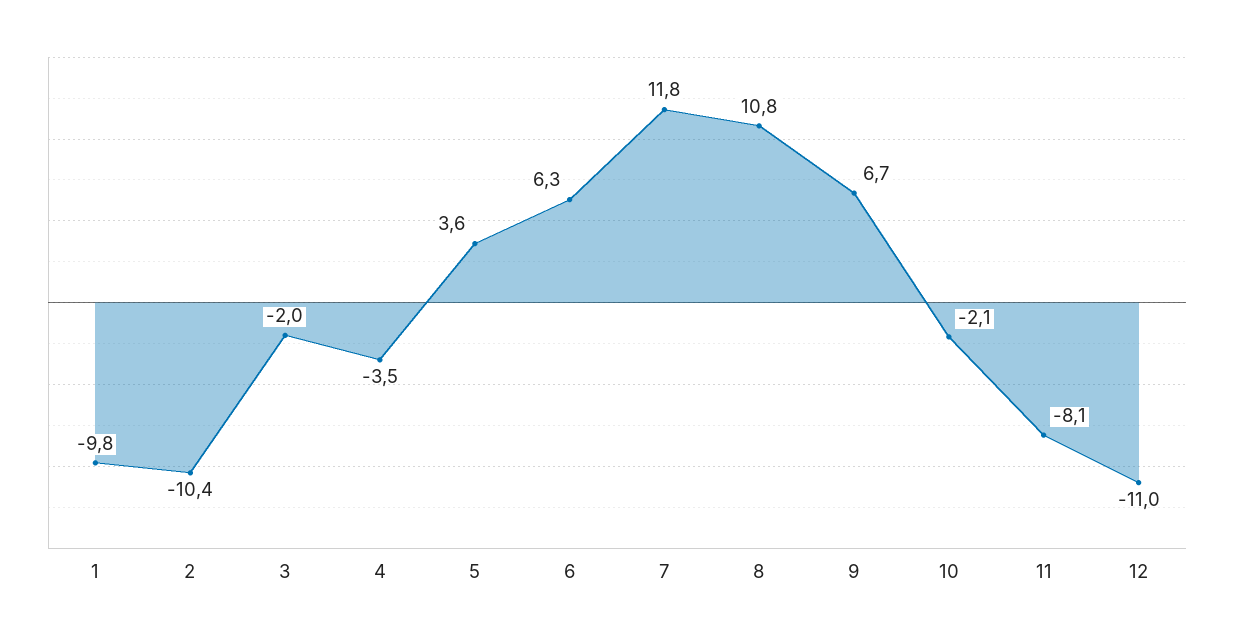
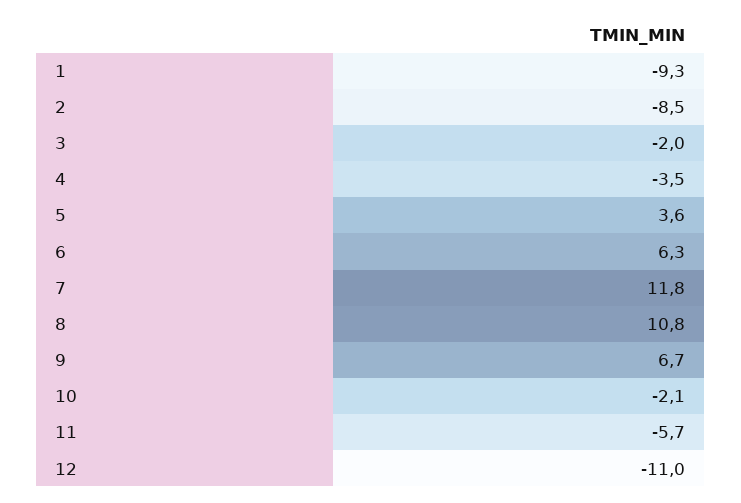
  {
-   "1": -9.8,
+   "1": -9.3,
-   "2": -10.4,
+   "2": -8.5,
    "3": -2,
    "4": -3.5,
    "5": 3.6,
    "6": 6.3,
    "7": 11.8,
    "8": 10.8,
    "9": 6.7,
    "10": -2.1,
-   "11": -8.1,
+   "11": -5.7,
    "12": -11
  }

